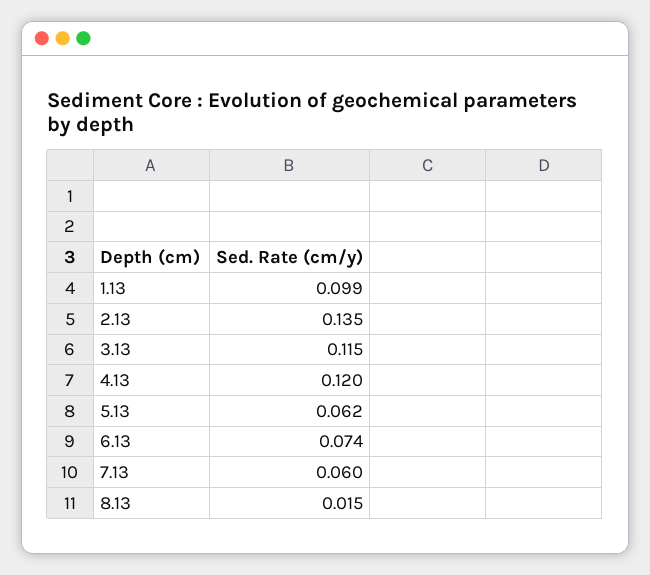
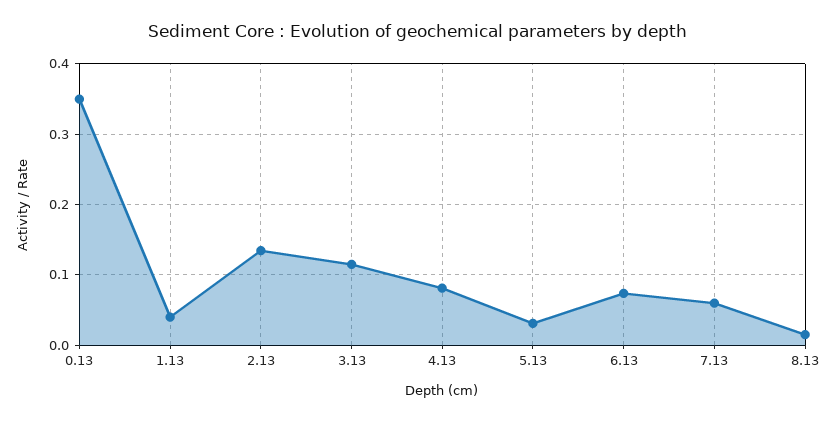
  {
-   "1.13": 0.099,
+   "1.13": 0.04,
    "2.13": 0.135,
    "3.13": 0.115,
-   "4.13": 0.12,
+   "4.13": 0.08,
-   "5.13": 0.062,
+   "5.13": 0.03,
    "6.13": 0.074,
    "7.13": 0.06,
-   "8.13": 0.015
+   "8.13": 0.015,
+   "0.13": 0.35
  }

